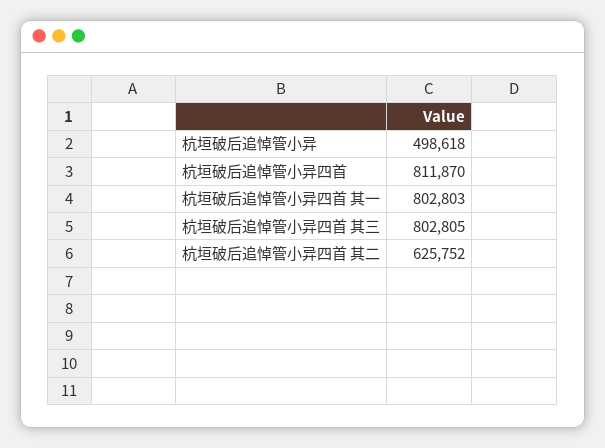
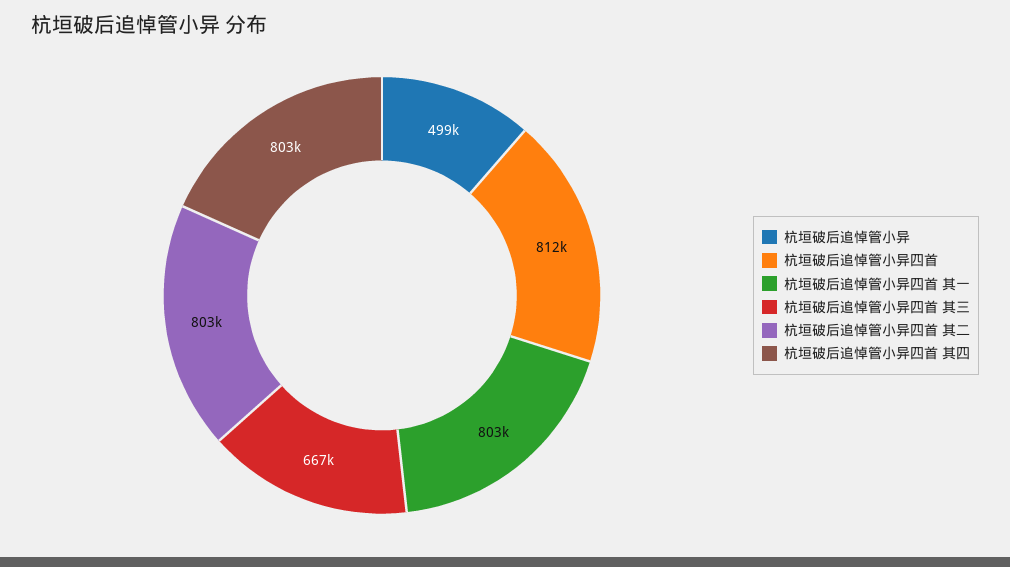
  {
    "杭垣破后追悼管小异": 498618,
    "杭垣破后追悼管小异四首": 811870,
    "杭垣破后追悼管小异四首 其一": 802803,
-   "杭垣破后追悼管小异四首 其三": 802805,
+   "杭垣破后追悼管小异四首 其三": 667000,
-   "杭垣破后追悼管小异四首 其二": 625752
+   "杭垣破后追悼管小异四首 其二": 803000,
+   "杭垣破后追悼管小异四首 其四": 803000
  }

